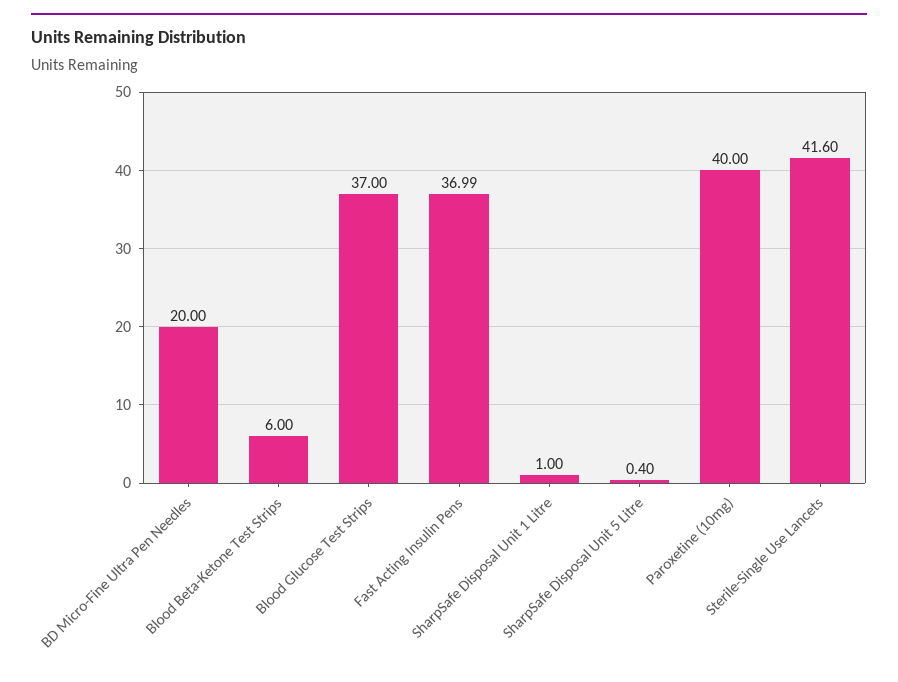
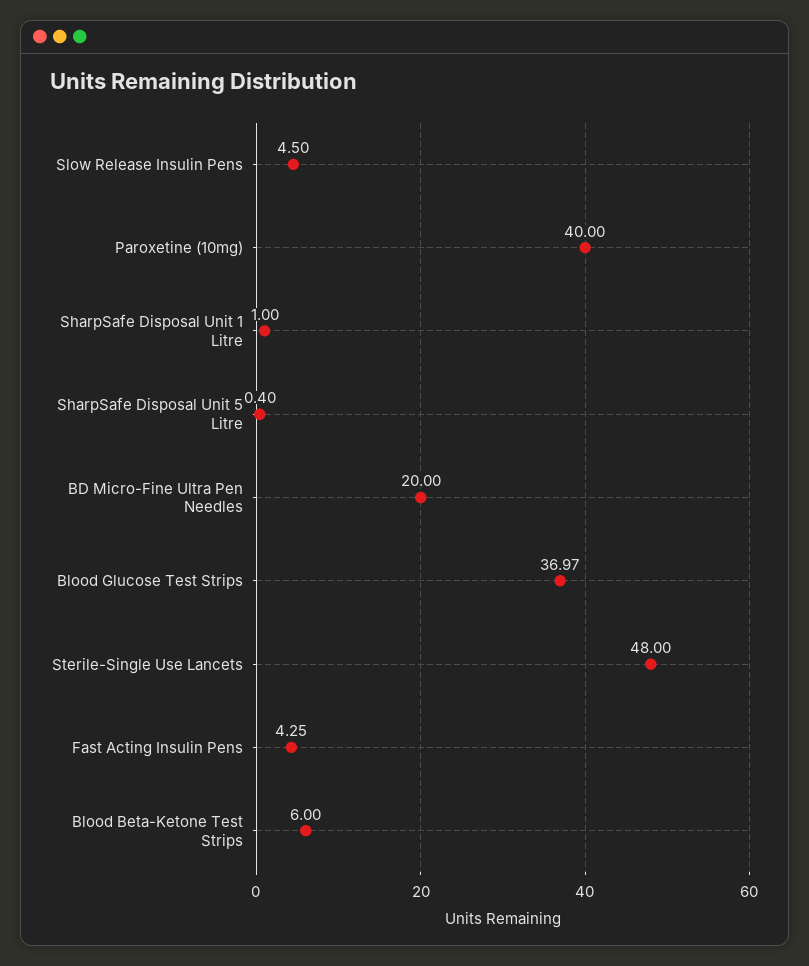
  {
    "BD Micro-Fine Ultra Pen Needles": 20,
    "Blood Beta-Ketone Test Strips": 6,
-   "Blood Glucose Test Strips": 37,
+   "Blood Glucose Test Strips": 36.97,
-   "Fast Acting Insulin Pens": 36.99,
+   "Fast Acting Insulin Pens": 4.25,
    "SharpSafe Disposal Unit 1 Litre": 1,
    "SharpSafe Disposal Unit 5 Litre": 0.4,
    "Paroxetine (10mg)": 40,
-   "Sterile-Single Use Lancets": 41.6
+   "Sterile-Single Use Lancets": 48,
+   "Slow Release Insulin Pens": 4.5
  }

